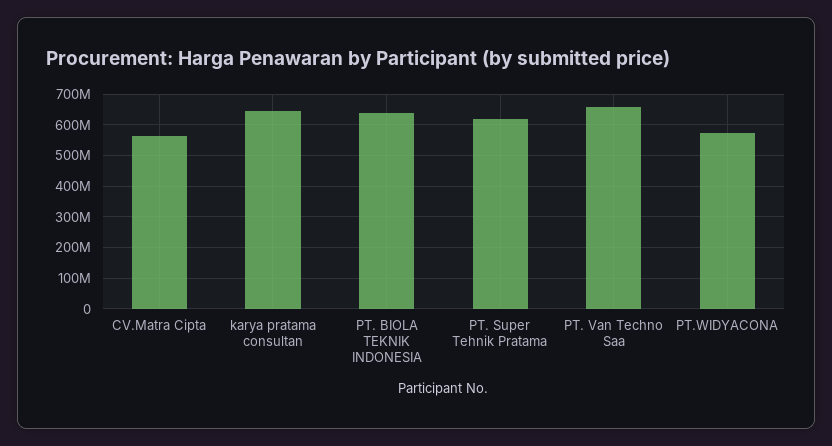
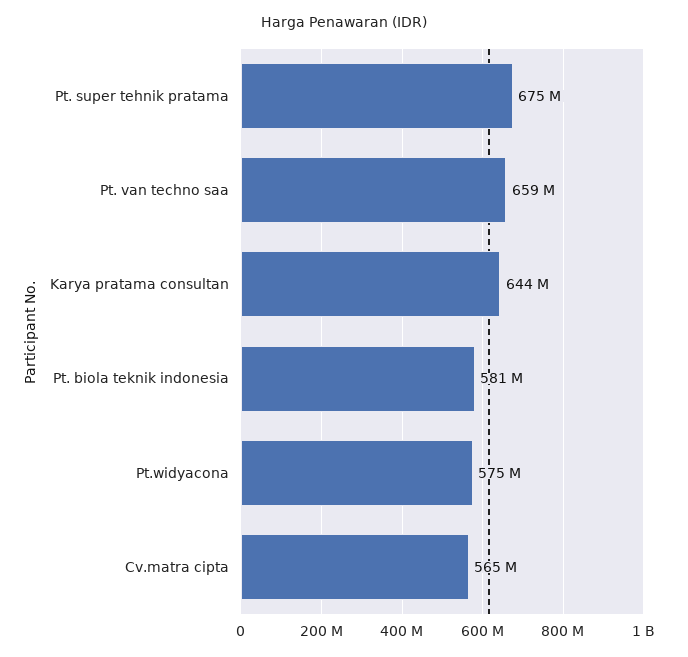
  {
    "CV.Matra Cipta": 565000000,
    "karya pratama consultan": 644000000,
-   "PT. BIOLA TEKNIK INDONESIA": 640000000,
+   "PT. BIOLA TEKNIK INDONESIA": 581000000,
-   "PT. Super Tehnik Pratama": 620000000,
+   "PT. Super Tehnik Pratama": 675000000,
    "PT. Van Techno Saa": 659000000,
    "PT.WIDYACONA": 575000000
  }

